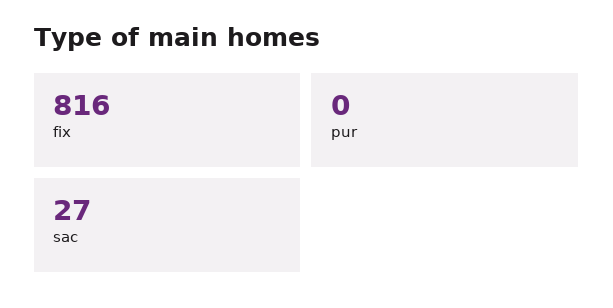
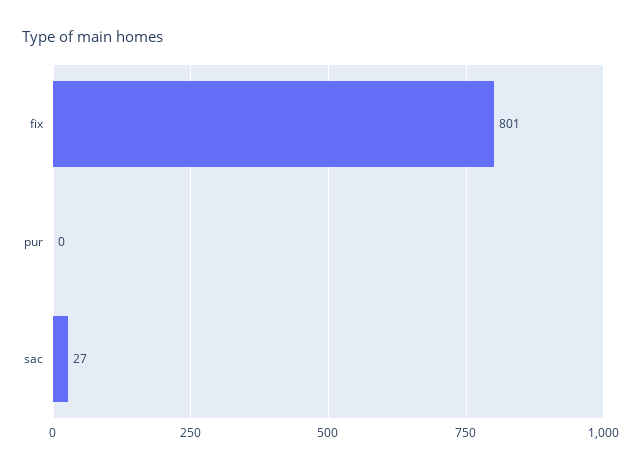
  {
-   "fix": 816,
+   "fix": 801,
    "pur": 0,
    "sac": 27
  }

